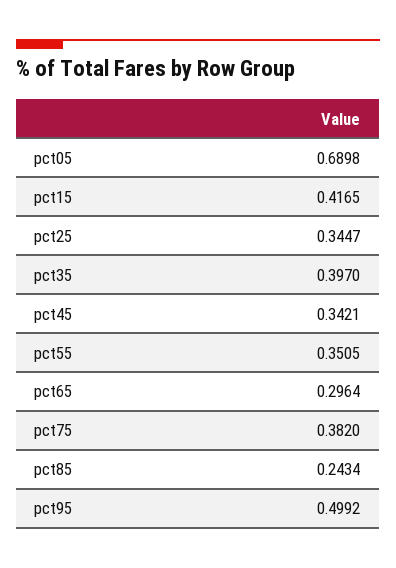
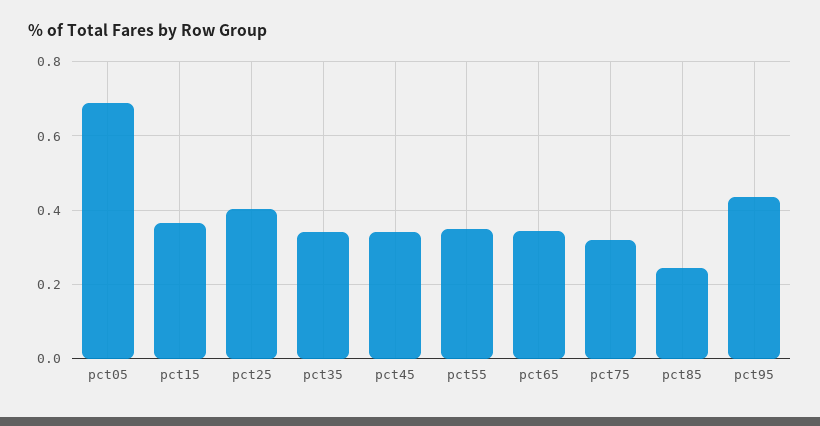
  {
    "pct05": 0.6898,
-   "pct15": 0.4165,
+   "pct15": 0.36,
-   "pct25": 0.3447,
+   "pct25": 0.4,
-   "pct35": 0.397,
+   "pct35": 0.34,
    "pct45": 0.3421,
    "pct55": 0.3505,
-   "pct65": 0.2964,
+   "pct65": 0.34,
-   "pct75": 0.382,
+   "pct75": 0.32,
    "pct85": 0.2434,
-   "pct95": 0.4992
+   "pct95": 0.44
  }

